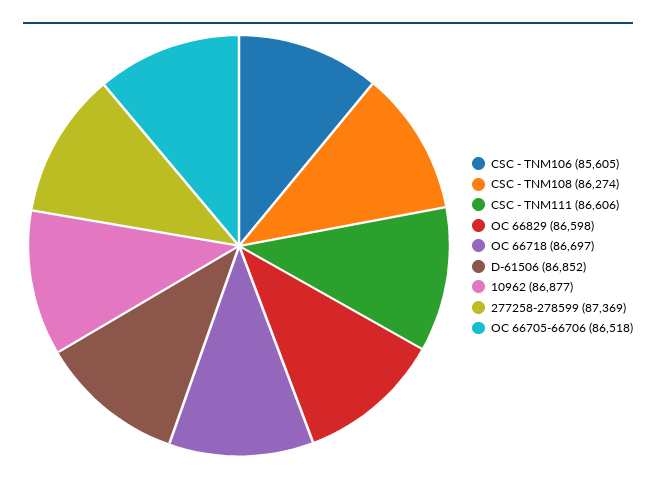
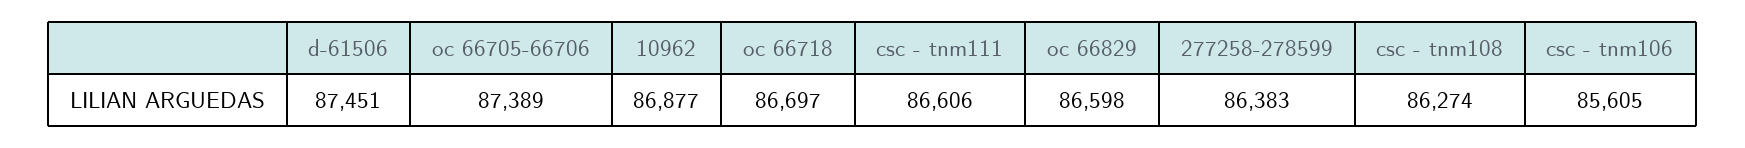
  {
    "CSC - TNM106": 85605,
    "CSC - TNM108": 86274,
    "CSC - TNM111": 86606,
    "OC 66829": 86598,
    "OC 66718": 86697,
-   "D-61506": 86852,
+   "D-61506": 87451,
    "10962": 86877,
-   "277258-278599": 87369,
+   "277258-278599": 86383,
-   "OC 66705-66706": 86518
+   "OC 66705-66706": 87389
  }

